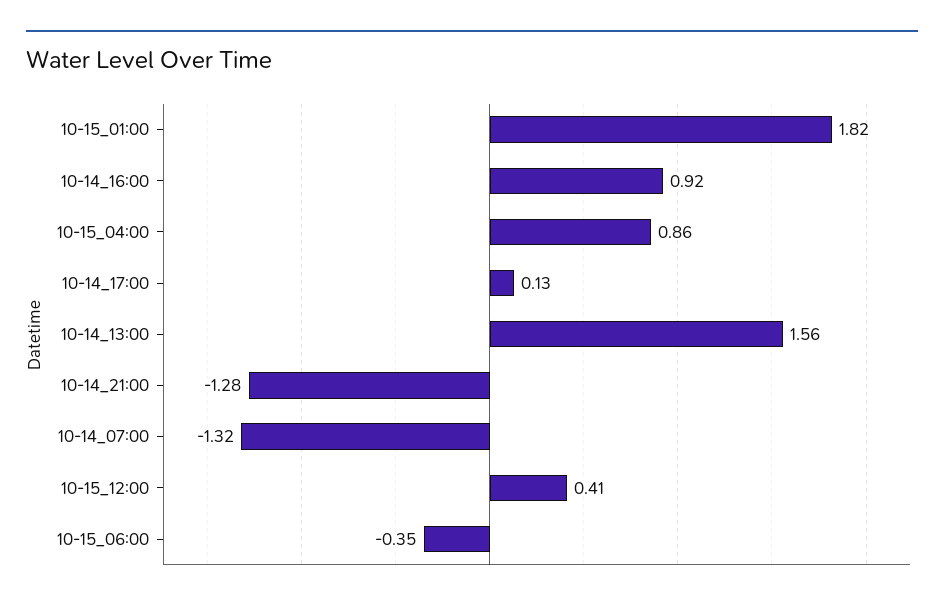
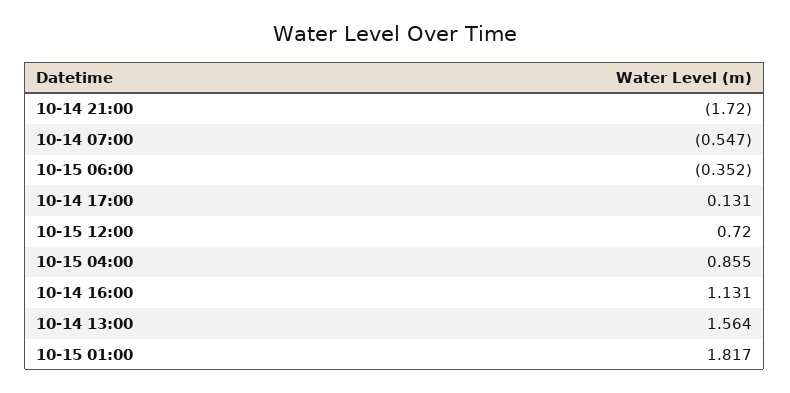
  {
    "10-15_01:00": 1.817,
-   "10-14_16:00": 0.92,
+   "10-14_16:00": 1.131,
    "10-15_04:00": 0.855,
    "10-14_17:00": 0.131,
    "10-14_13:00": 1.564,
-   "10-14_21:00": -1.28,
+   "10-14_21:00": -1.72,
-   "10-14_07:00": -1.32,
+   "10-14_07:00": -0.547,
-   "10-15_12:00": 0.41,
+   "10-15_12:00": 0.72,
    "10-15_06:00": -0.352
  }

